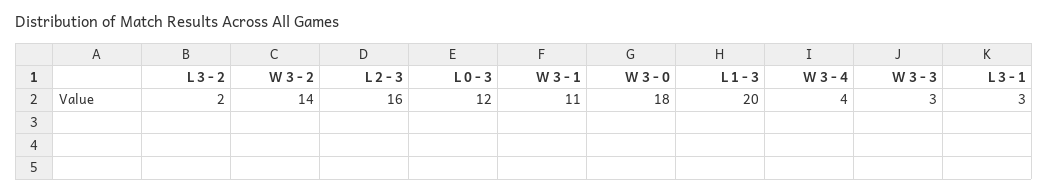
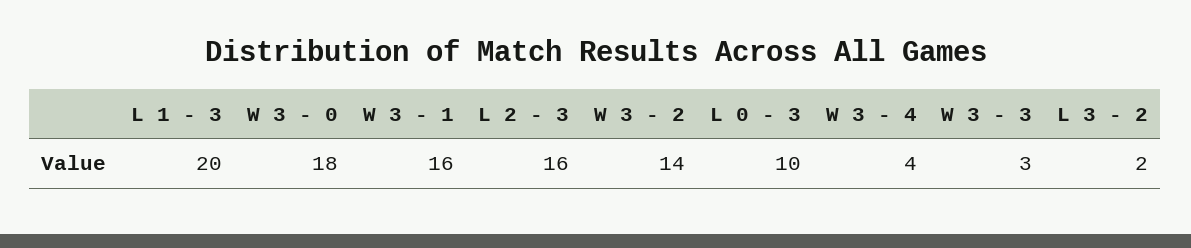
  {
    "L 3 - 2": 2,
    "W 3 - 2": 14,
    "L 2 - 3": 16,
-   "L 0 - 3": 12,
+   "L 0 - 3": 10,
-   "W 3 - 1": 11,
+   "W 3 - 1": 16,
    "W 3 - 0": 18,
    "L 1 - 3": 20,
    "W 3 - 4": 4,
-   "W 3 - 3": 3,
+   "W 3 - 3": 3
-   "L 3 - 1": 3
  }

